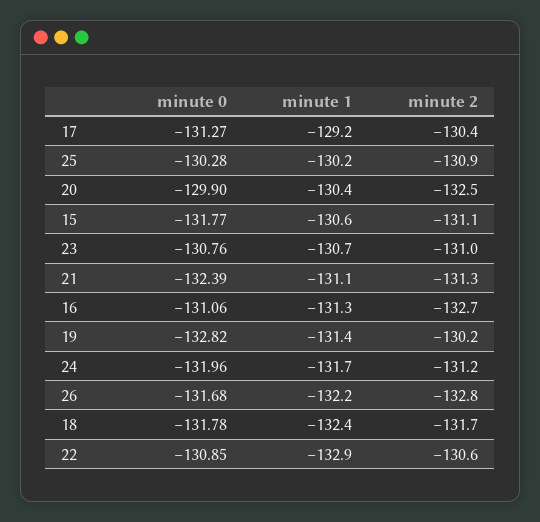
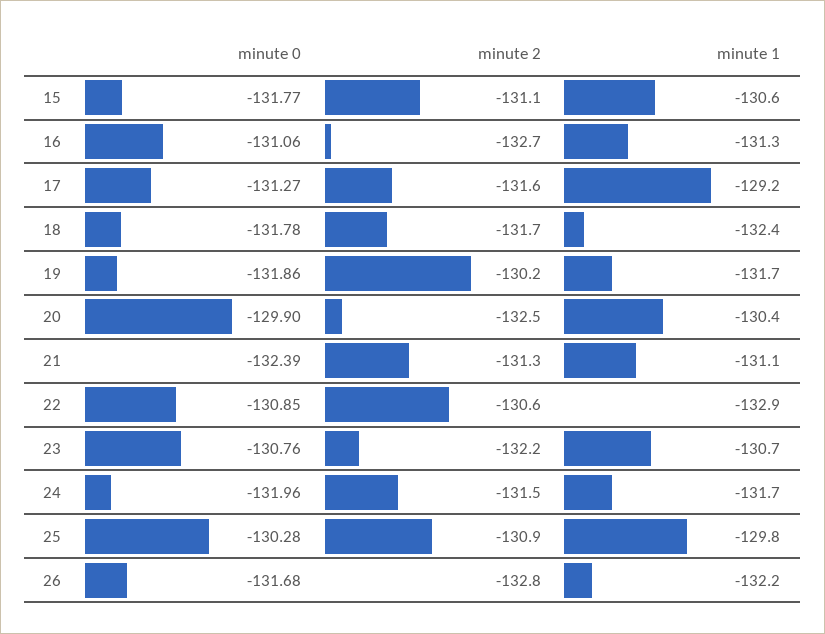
  {
    "minute 0": {
      "17": -131.27,
      "25": -130.28,
      "20": -129.9,
      "15": -131.77,
      "23": -130.76,
      "21": -132.39,
      "16": -131.06,
-     "19": -132.82,
+     "19": -131.86,
      "24": -131.96,
      "26": -131.68,
      "18": -131.78,
      "22": -130.85
    },
    "minute 1": {
      "17": -129.2,
-     "25": -130.2,
+     "25": -129.8,
      "20": -130.4,
      "15": -130.6,
      "23": -130.7,
      "21": -131.1,
      "16": -131.3,
-     "19": -131.4,
+     "19": -131.7,
      "24": -131.7,
      "26": -132.2,
      "18": -132.4,
      "22": -132.9
    },
    "minute 2": {
-     "17": -130.4,
+     "17": -131.6,
      "25": -130.9,
      "20": -132.5,
      "15": -131.1,
-     "23": -131,
+     "23": -132.2,
      "21": -131.3,
      "16": -132.7,
      "19": -130.2,
-     "24": -131.2,
+     "24": -131.5,
      "26": -132.8,
      "18": -131.7,
      "22": -130.6
    }
  }

